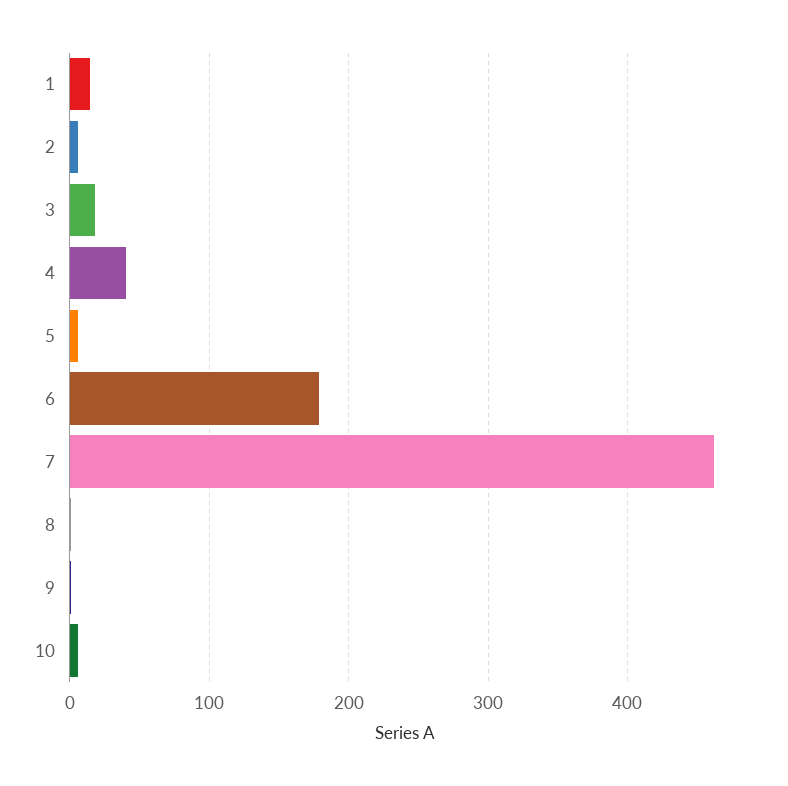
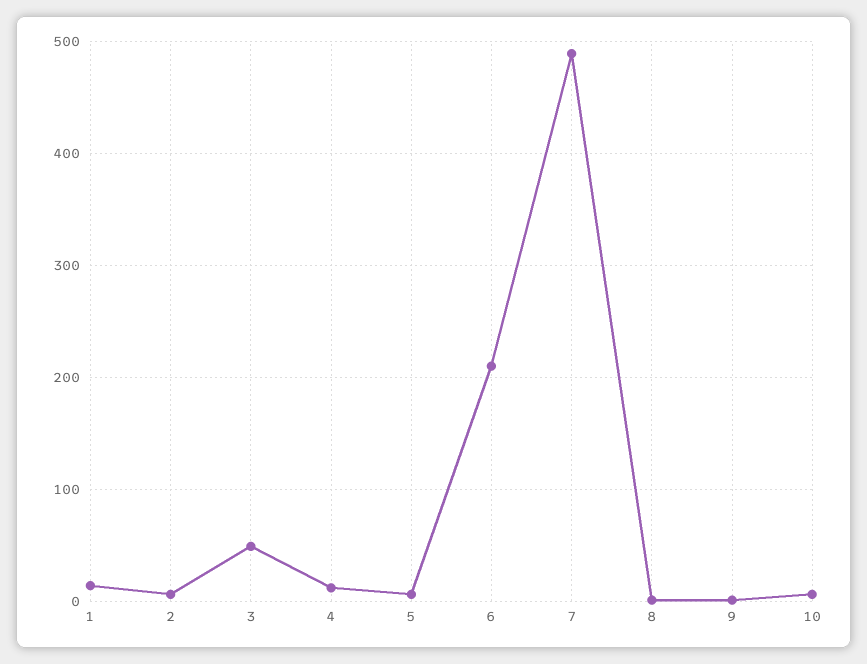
  {
    "1": 10,
    "2": 10,
-   "3": 20,
+   "3": 50,
-   "4": 40,
+   "4": 10,
    "5": 10,
-   "6": 180,
+   "6": 210,
-   "7": 460,
+   "7": 490,
    "8": 0,
    "9": 0,
    "10": 10
  }

